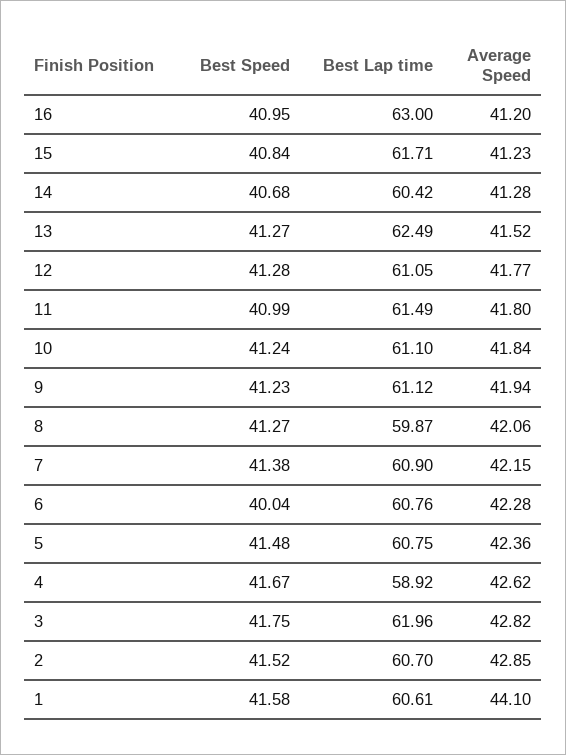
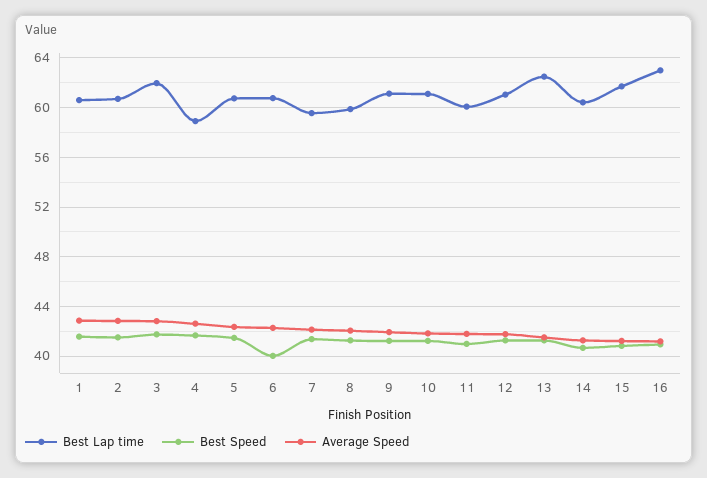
  {
    "Best Speed": {
      "16": 40.95,
      "15": 40.84,
      "14": 40.68,
      "13": 41.27,
      "12": 41.28,
      "11": 40.99,
      "10": 41.24,
      "9": 41.23,
      "8": 41.27,
      "7": 41.38,
      "6": 40.04,
      "5": 41.48,
      "4": 41.67,
      "3": 41.75,
      "2": 41.52,
      "1": 41.58
    },
    "Best Lap time": {
      "16": 63,
      "15": 61.71,
      "14": 60.42,
      "13": 62.49,
      "12": 61.05,
-     "11": 61.49,
+     "11": 60,
      "10": 61.1,
      "9": 61.12,
      "8": 59.87,
-     "7": 60.9,
+     "7": 59.5,
      "6": 60.76,
      "5": 60.75,
      "4": 58.92,
      "3": 61.96,
      "2": 60.7,
      "1": 60.61
    },
    "Average Speed": {
      "16": 41.2,
      "15": 41.23,
      "14": 41.28,
      "13": 41.52,
      "12": 41.77,
      "11": 41.8,
      "10": 41.84,
      "9": 41.94,
      "8": 42.06,
      "7": 42.15,
      "6": 42.28,
      "5": 42.36,
      "4": 42.62,
      "3": 42.82,
      "2": 42.85,
-     "1": 44.1
+     "1": 43
    }
  }

